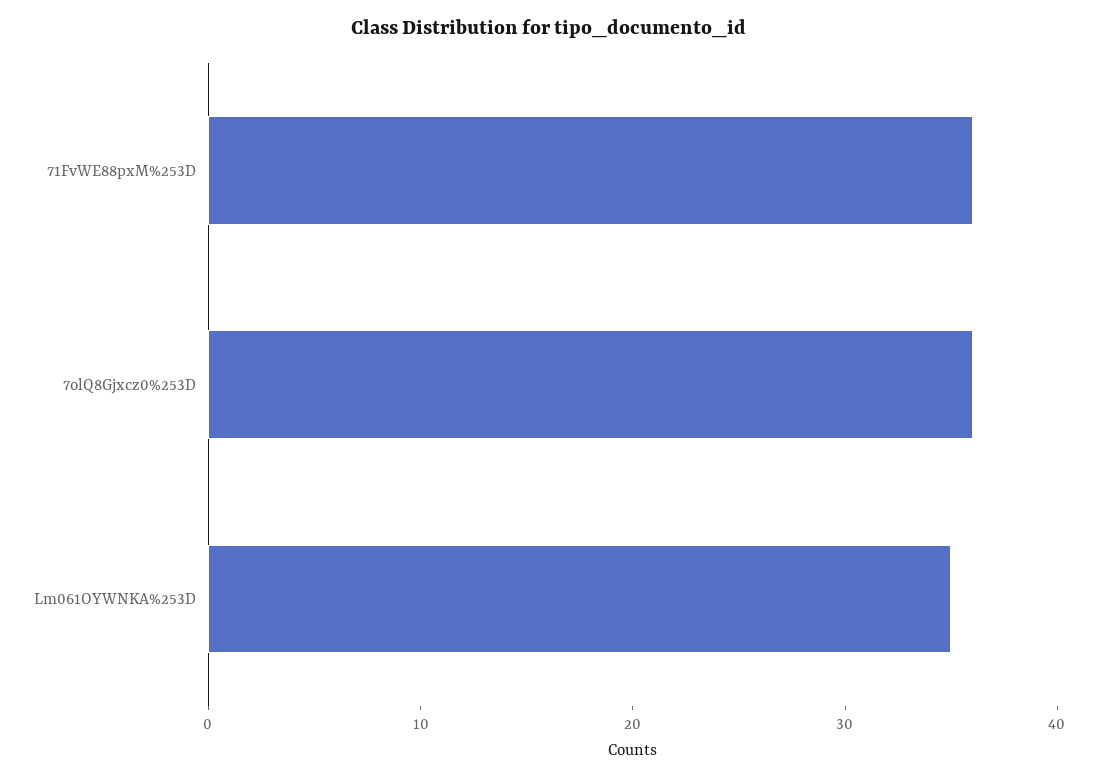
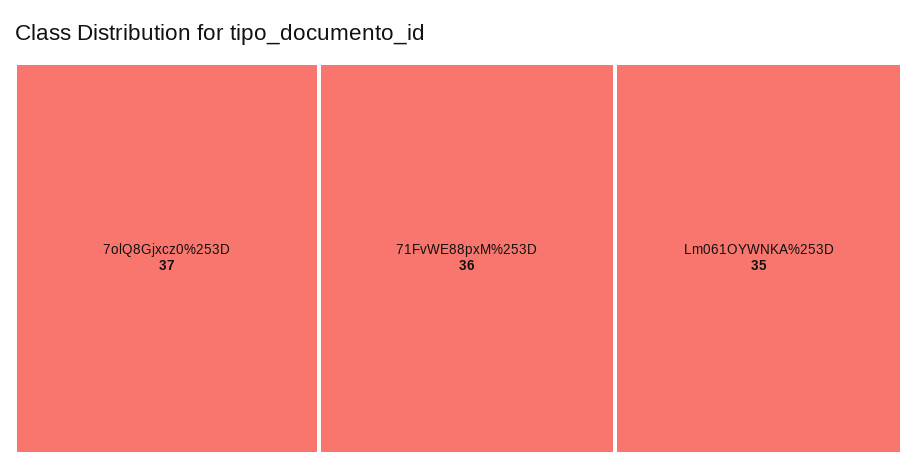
  {
    "71FvWE88pxM%253D": 36,
-   "7olQ8Gjxcz0%253D": 36,
+   "7olQ8Gjxcz0%253D": 37,
    "Lm061OYWNKA%253D": 35
  }

